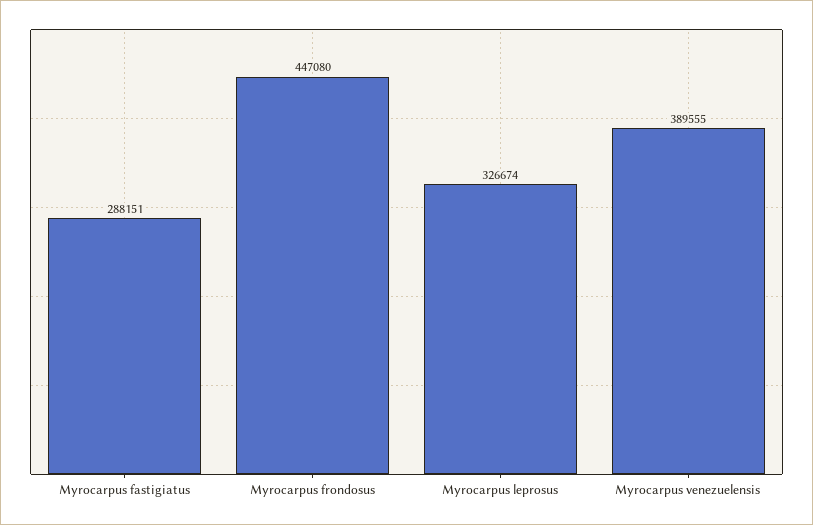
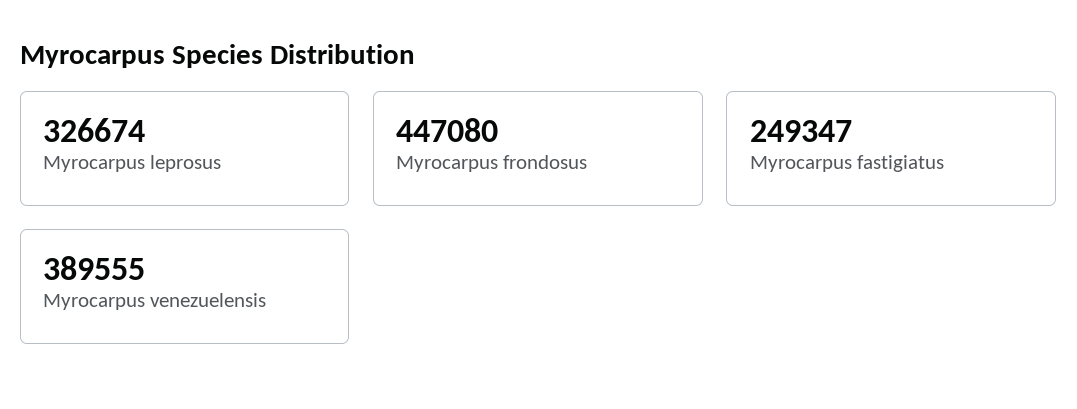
  {
-   "Myrocarpus fastigiatus": 288151,
+   "Myrocarpus fastigiatus": 249347,
    "Myrocarpus frondosus": 447080,
    "Myrocarpus leprosus": 326674,
    "Myrocarpus venezuelensis": 389555
  }

